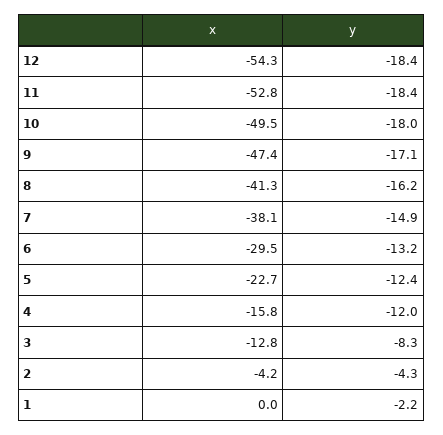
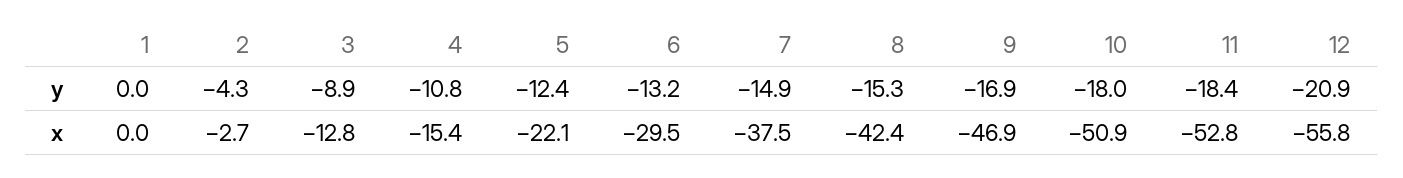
  {
    "x": {
-     "12": -54.3,
+     "12": -55.8,
      "11": -52.8,
-     "10": -49.5,
+     "10": -50.9,
-     "9": -47.4,
+     "9": -46.9,
-     "8": -41.3,
+     "8": -42.4,
-     "7": -38.1,
+     "7": -37.5,
      "6": -29.5,
-     "5": -22.7,
+     "5": -22.1,
-     "4": -15.8,
+     "4": -15.4,
      "3": -12.8,
-     "2": -4.2,
+     "2": -2.7,
      "1": 0
    },
    "y": {
-     "12": -18.4,
+     "12": -20.9,
      "11": -18.4,
      "10": -18,
-     "9": -17.1,
+     "9": -16.9,
-     "8": -16.2,
+     "8": -15.3,
      "7": -14.9,
      "6": -13.2,
      "5": -12.4,
-     "4": -12,
+     "4": -10.8,
-     "3": -8.3,
+     "3": -8.9,
      "2": -4.3,
-     "1": -2.2
+     "1": 0
    }
  }

